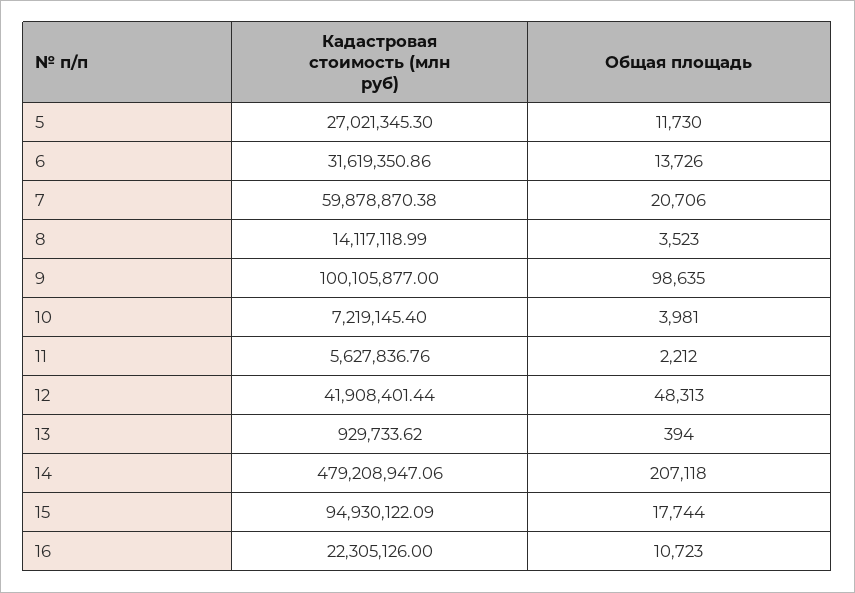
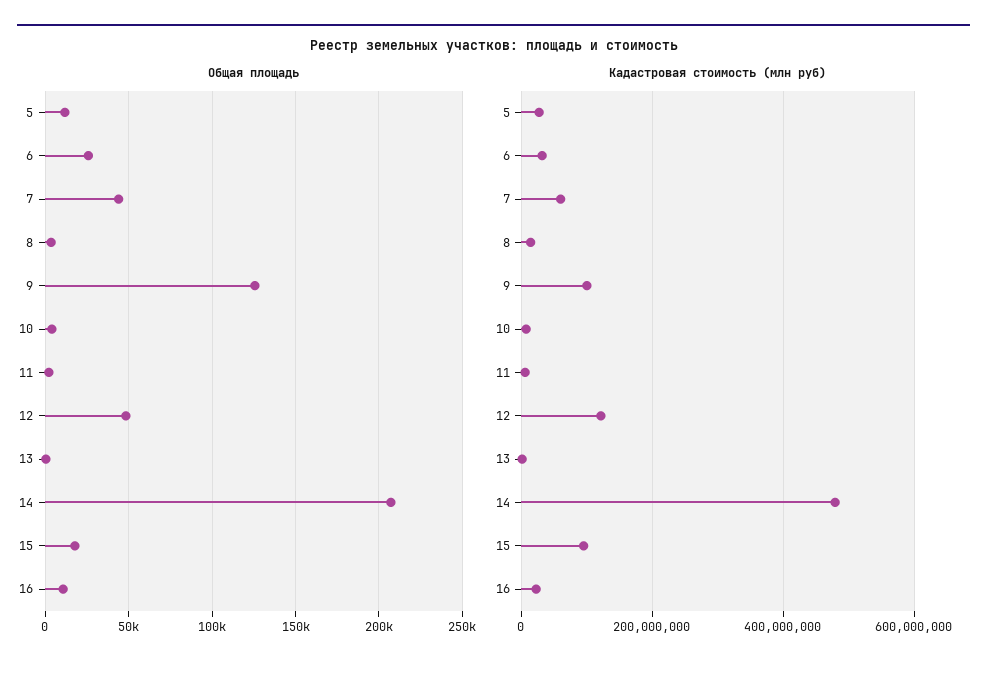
  {
    "Кадастровая стоимость (млн руб)": {
      "5": 27021345.3,
      "6": 31619350.86,
      "7": 59878870.38,
      "8": 14117118.99,
      "9": 100105877,
      "10": 7219145.4,
      "11": 5627836.76,
-     "12": 41908401.44,
+     "12": 120000000,
      "13": 929733.62,
      "14": 479208947.06,
      "15": 94930122.09,
      "16": 22305126
    },
    "Общая площадь": {
      "5": 11730,
-     "6": 13726,
+     "6": 25000,
-     "7": 20706,
+     "7": 45000,
      "8": 3523,
-     "9": 98635,
+     "9": 125000,
      "10": 3981,
      "11": 2212,
      "12": 48313,
      "13": 394,
      "14": 207118,
      "15": 17744,
      "16": 10723
    }
  }

